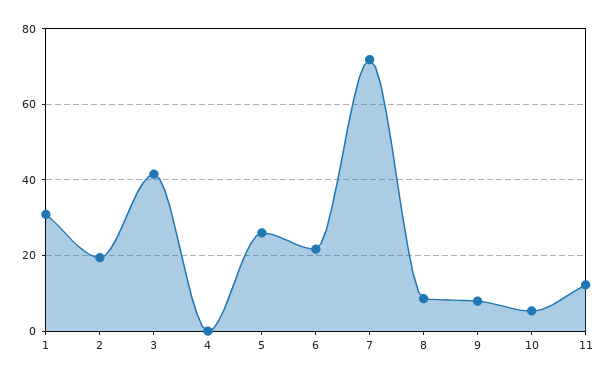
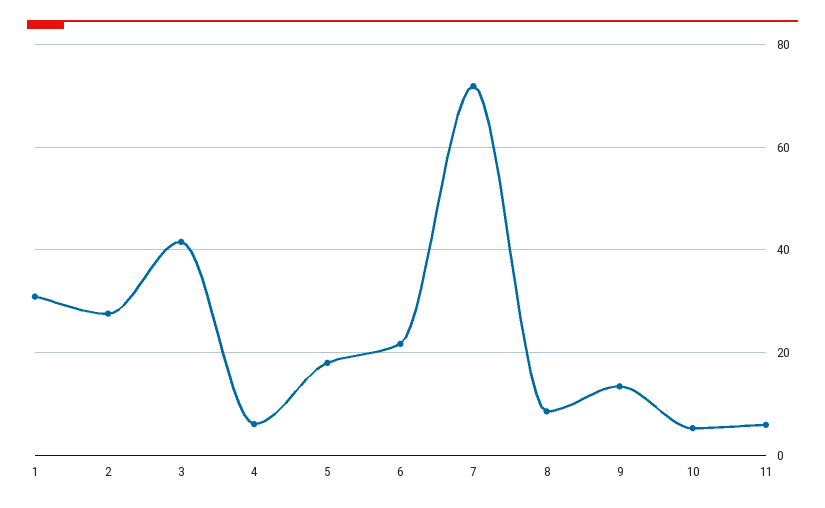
  {
    "1": 30,
-   "2": 20,
+   "2": 28,
    "3": 42,
-   "4": 0,
+   "4": 6,
-   "5": 26,
+   "5": 18,
    "6": 22,
    "7": 72,
    "8": 8,
-   "9": 8,
+   "9": 14,
    "10": 6,
-   "11": 12
+   "11": 6
  }

